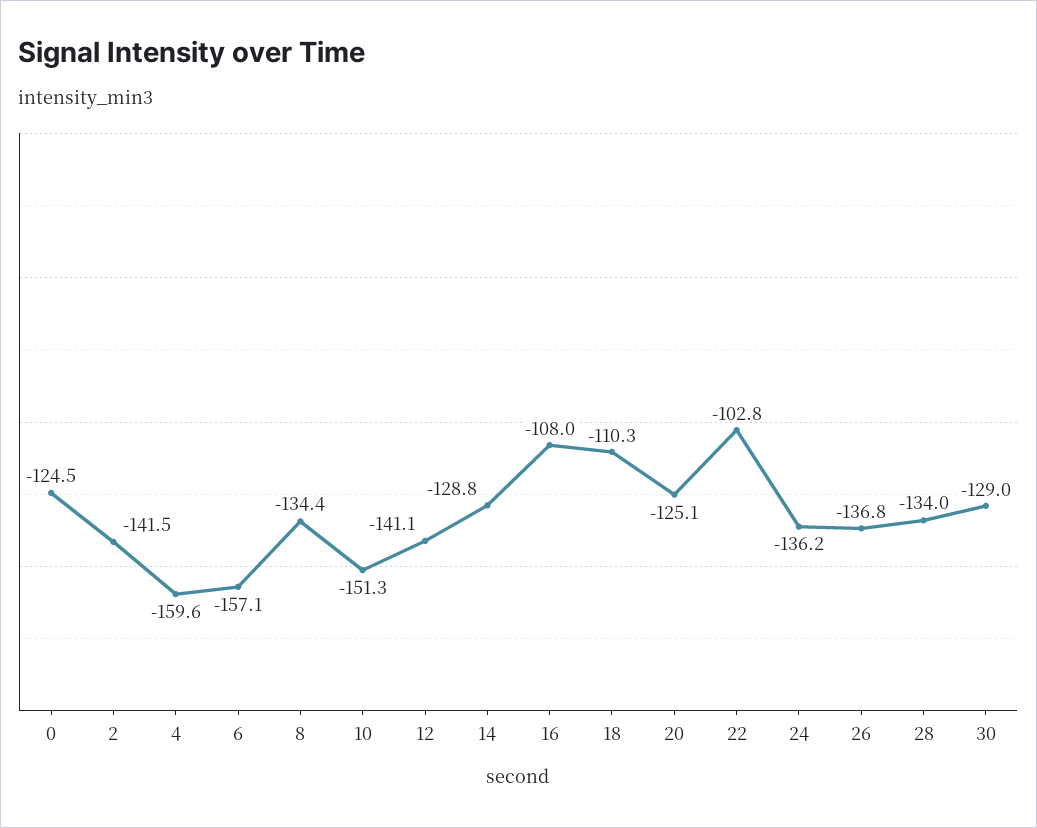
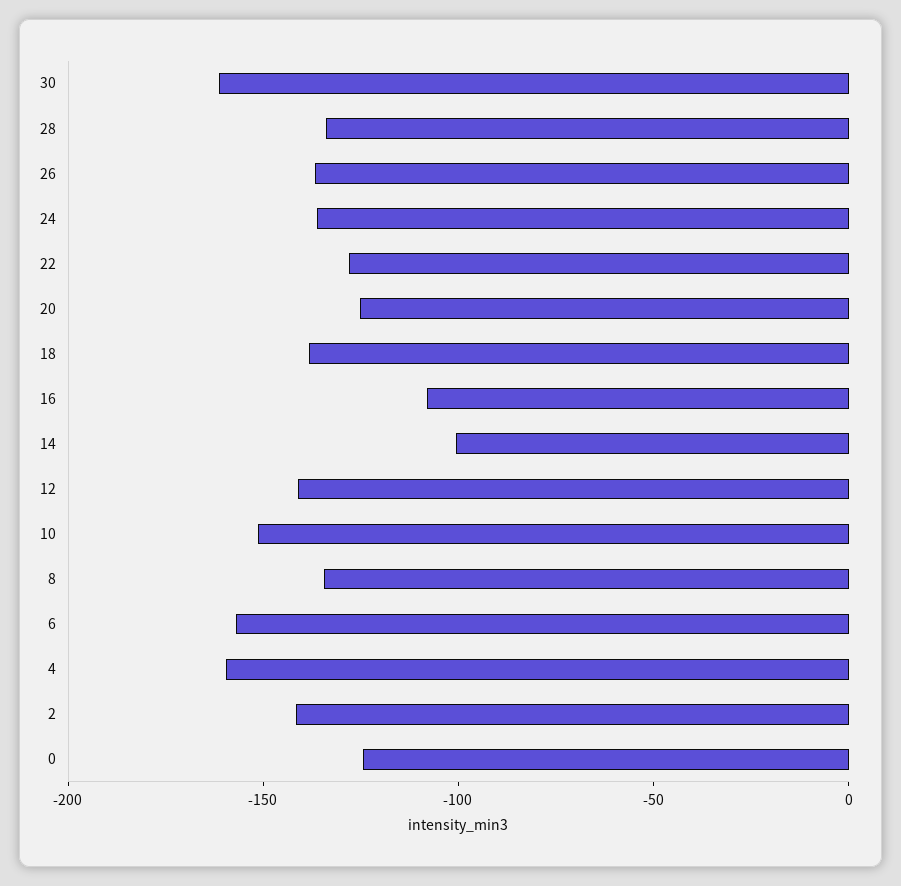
  {
    "0": -124.5,
    "2": -141.5,
    "4": -159.6,
    "6": -157.1,
    "8": -134.4,
    "10": -151.3,
    "12": -141.1,
-   "14": -128.8,
+   "14": -100,
    "16": -108,
-   "18": -110.3,
+   "18": -140,
    "20": -125.1,
-   "22": -102.8,
+   "22": -130,
    "24": -136.2,
    "26": -136.8,
    "28": -134,
-   "30": -129
+   "30": -160
  }

